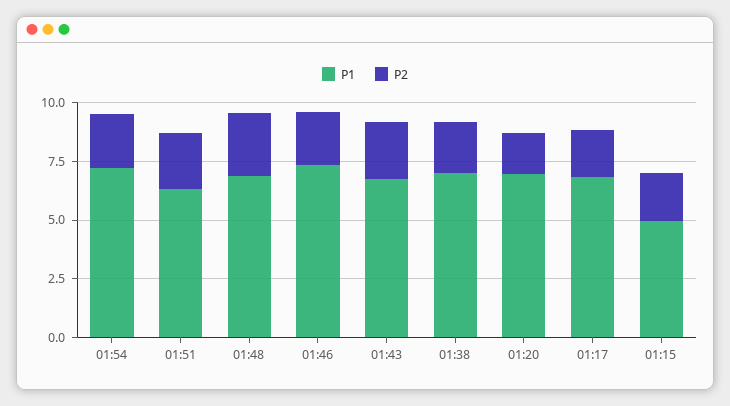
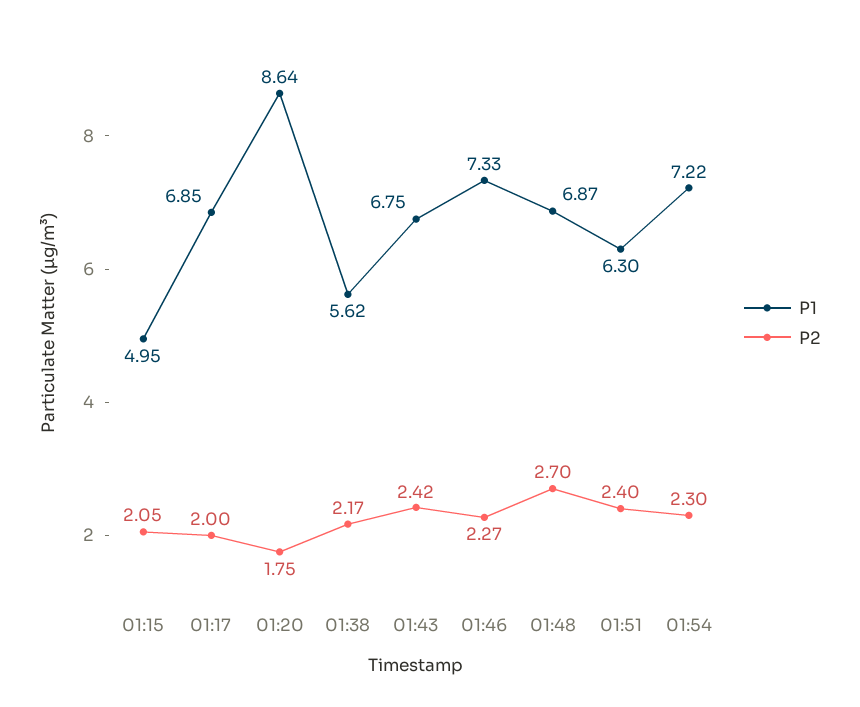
  {
    "P1": {
      "01:54": 7.22,
      "01:51": 6.3,
      "01:48": 6.87,
      "01:46": 7.33,
      "01:43": 6.75,
-     "01:38": 7,
+     "01:38": 5.62,
-     "01:20": 7,
+     "01:20": 8.64,
      "01:17": 6.85,
      "01:15": 4.95
    },
    "P2": {
      "01:54": 2.3,
      "01:51": 2.4,
      "01:48": 2.7,
      "01:46": 2.27,
      "01:43": 2.42,
      "01:38": 2.17,
      "01:20": 1.75,
      "01:17": 2,
      "01:15": 2.05
    }
  }

